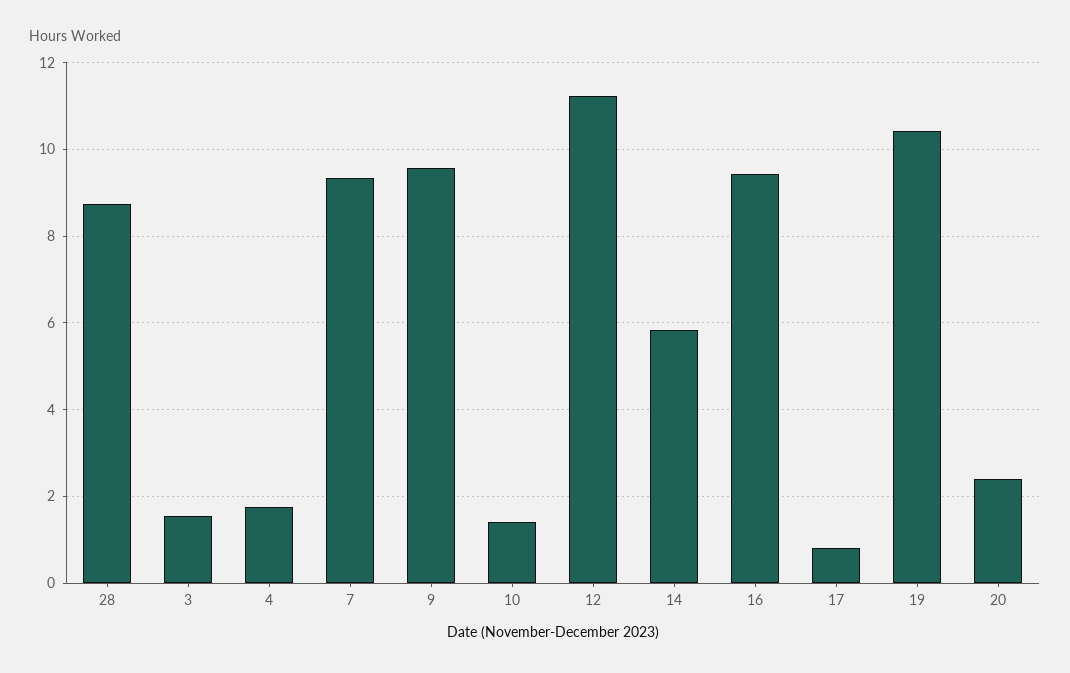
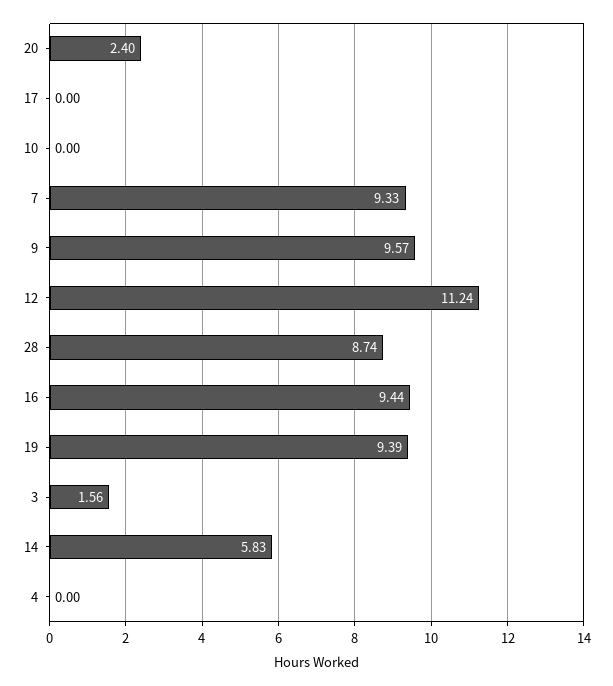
  {
    "28": 8.74,
    "3": 1.56,
-   "4": 1.8,
+   "4": 0,
    "7": 9.33,
    "9": 9.57,
-   "10": 1.4,
+   "10": 0,
    "12": 11.24,
    "14": 5.83,
    "16": 9.44,
-   "17": 0.8,
+   "17": 0,
-   "19": 10.4,
+   "19": 9.39,
    "20": 2.4
  }

